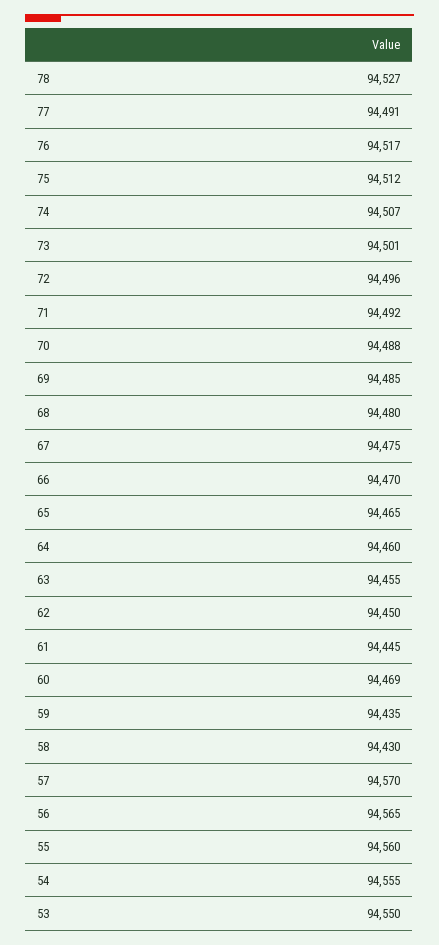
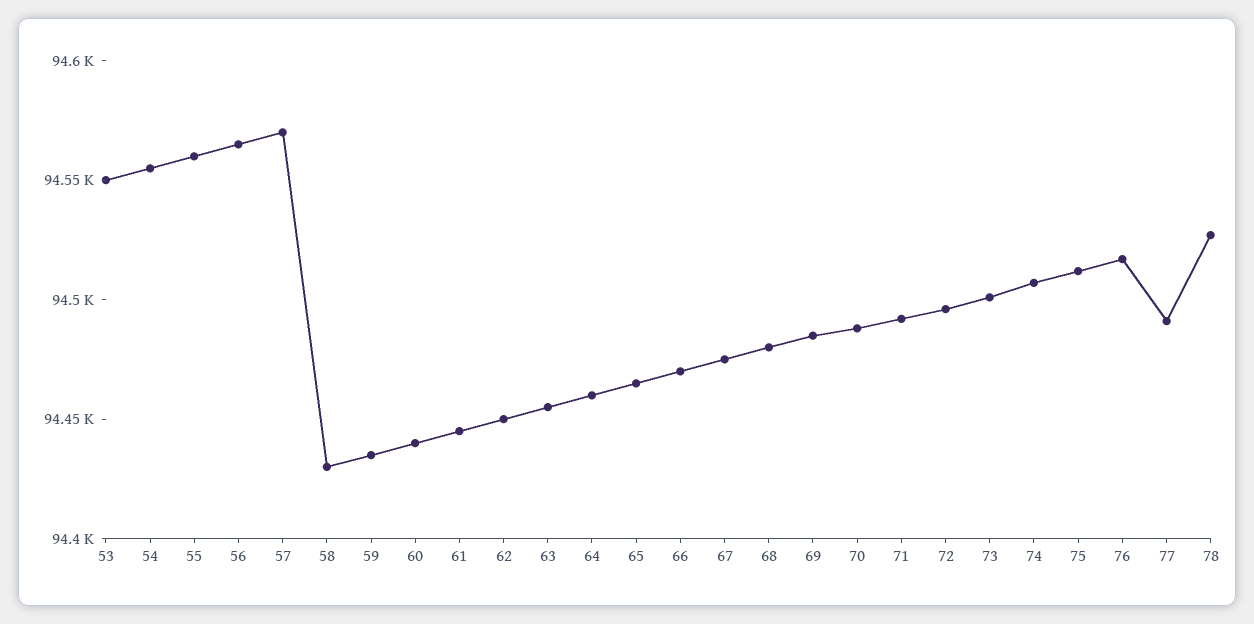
  {
    "78": 94527,
    "77": 94491,
    "76": 94517,
    "75": 94512,
    "74": 94507,
    "73": 94501,
    "72": 94496,
    "71": 94492,
    "70": 94488,
    "69": 94485,
    "68": 94480,
    "67": 94475,
    "66": 94470,
    "65": 94465,
    "64": 94460,
    "63": 94455,
    "62": 94450,
    "61": 94445,
-   "60": 94469,
+   "60": 94440,
    "59": 94435,
    "58": 94430,
    "57": 94570,
    "56": 94565,
    "55": 94560,
    "54": 94555,
    "53": 94550
  }

